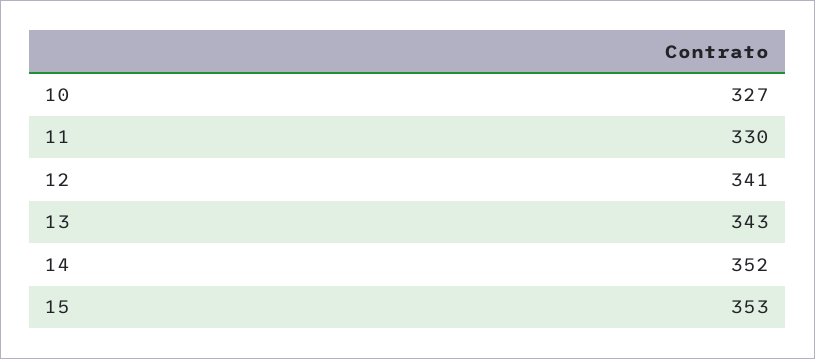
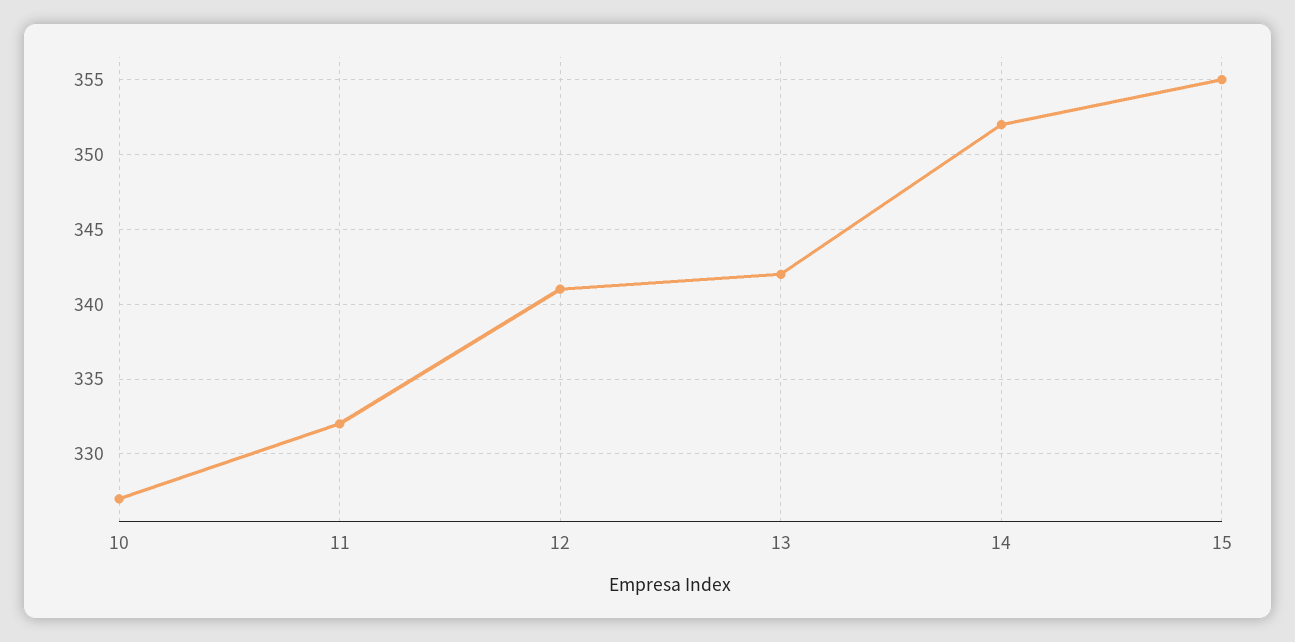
  {
    "10": 327,
-   "11": 330,
+   "11": 332,
    "12": 341,
-   "13": 343,
+   "13": 342,
    "14": 352,
-   "15": 353
+   "15": 355
  }

